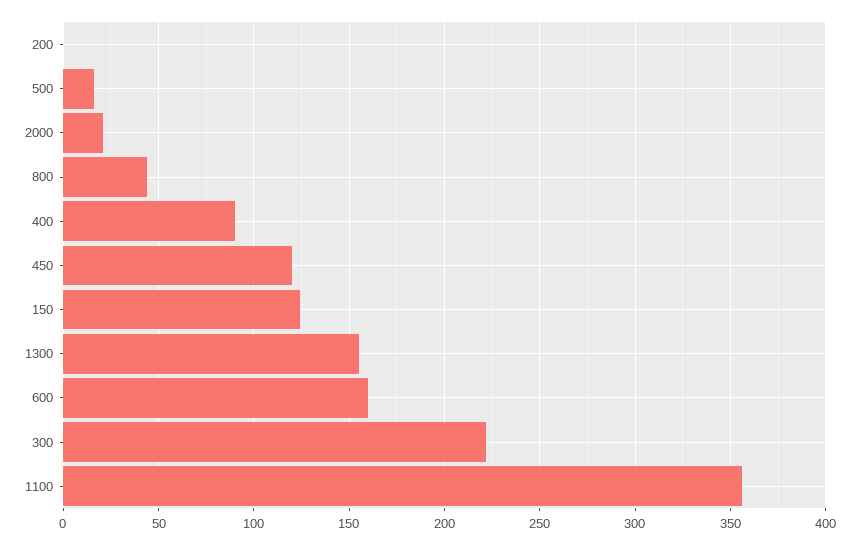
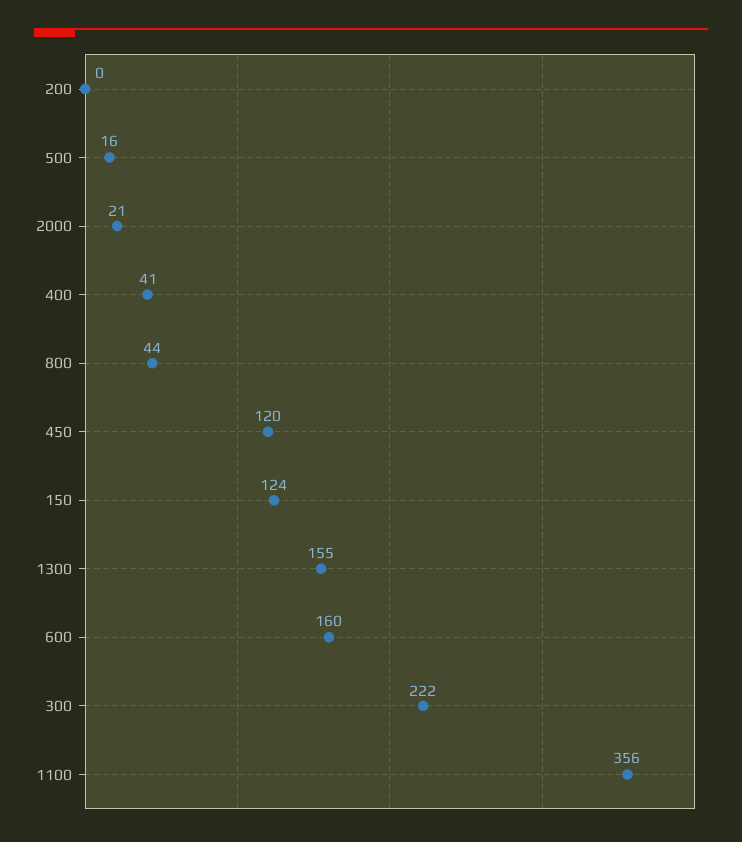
  {
    "200": 0,
    "500": 16,
    "2000": 21,
    "800": 44,
-   "400": 90,
+   "400": 41,
    "450": 120,
    "150": 124,
    "1300": 155,
    "600": 160,
    "300": 222,
    "1100": 356
  }

